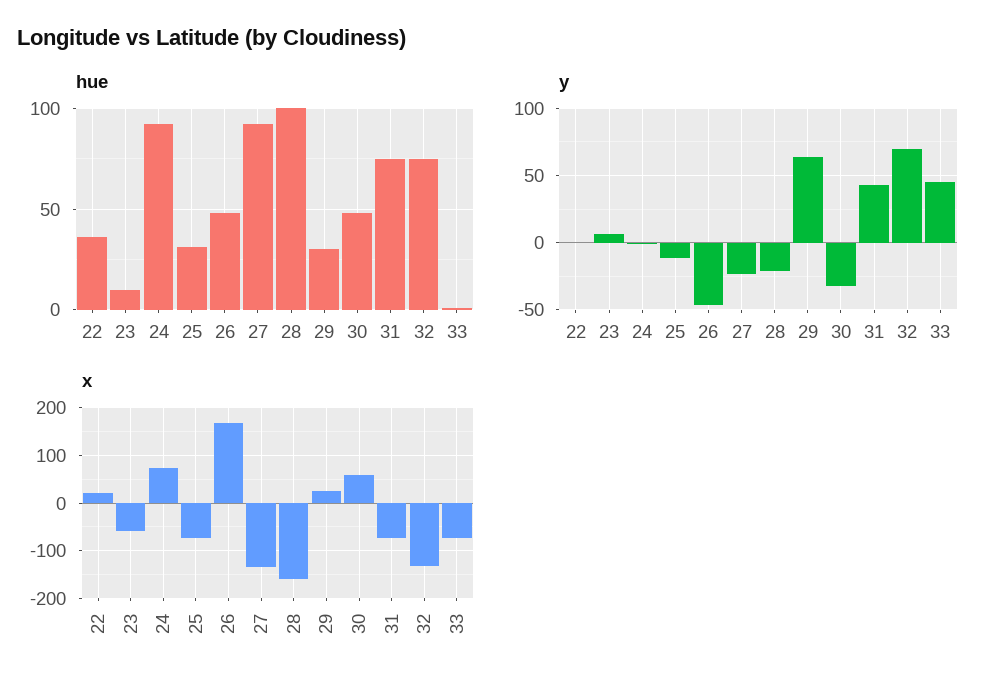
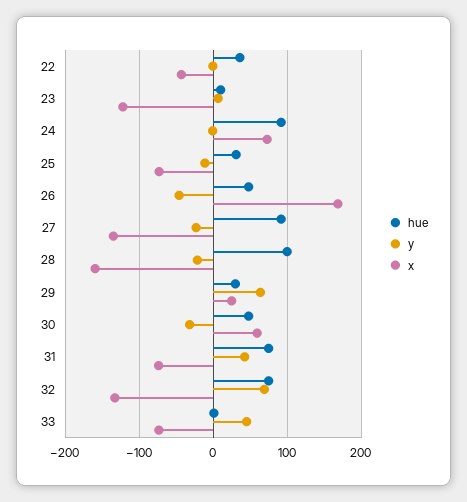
  {
    "hue": {
      "22": 35,
      "23": 10,
      "24": 90,
      "25": 30,
      "26": 50,
      "27": 90,
      "28": 100,
      "29": 30,
      "30": 50,
      "31": 75,
      "32": 75,
      "33": 0
    },
    "y": {
      "22": 0,
      "23": 5,
      "24": 0,
      "25": -10,
      "26": -45,
      "27": -25,
      "28": -20,
      "29": 65,
      "30": -30,
      "31": 45,
      "32": 70,
      "33": 45
    },
    "x": {
-     "22": 20,
+     "22": -40,
-     "23": -60,
+     "23": -120,
      "24": 70,
      "25": -70,
      "26": 170,
      "27": -130,
      "28": -160,
      "29": 20,
      "30": 60,
      "31": -70,
      "32": -130,
      "33": -70
    }
  }

